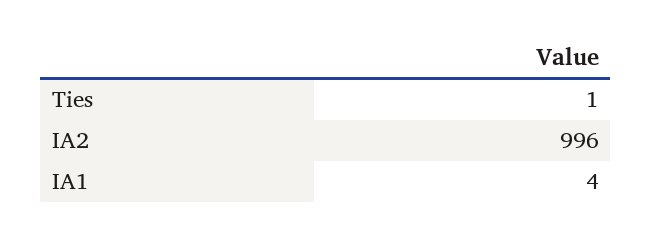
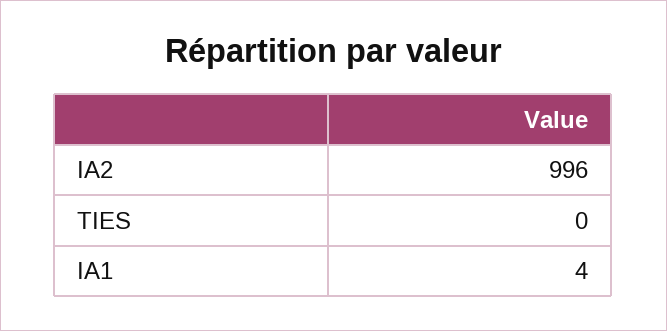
  {
-   "Ties": 1,
+   "Ties": 0,
    "IA2": 996,
    "IA1": 4
  }

